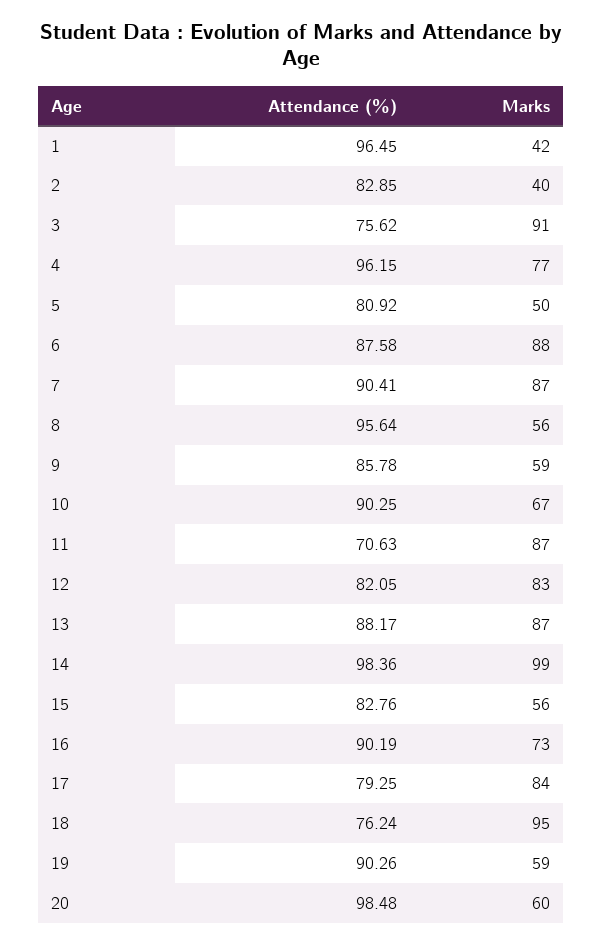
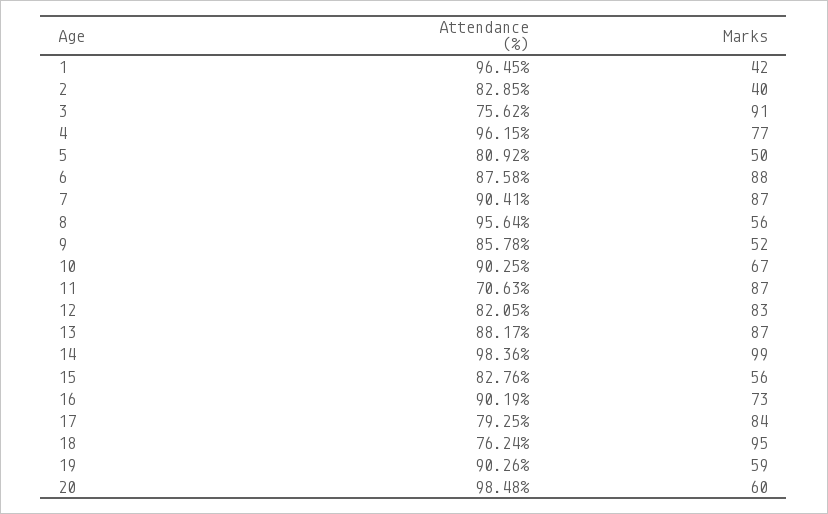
  {
    "Attendance (%)": {
      "1": 96.45,
      "2": 82.85,
      "3": 75.62,
      "4": 96.15,
      "5": 80.92,
      "6": 87.58,
      "7": 90.41,
      "8": 95.64,
      "9": 85.78,
      "10": 90.25,
      "11": 70.63,
      "12": 82.05,
      "13": 88.17,
      "14": 98.36,
      "15": 82.76,
      "16": 90.19,
      "17": 79.25,
      "18": 76.24,
      "19": 90.26,
      "20": 98.48
    },
    "Marks": {
      "1": 42,
      "2": 40,
      "3": 91,
      "4": 77,
      "5": 50,
      "6": 88,
      "7": 87,
      "8": 56,
-     "9": 59,
+     "9": 52,
      "10": 67,
      "11": 87,
      "12": 83,
      "13": 87,
      "14": 99,
      "15": 56,
      "16": 73,
      "17": 84,
      "18": 95,
      "19": 59,
      "20": 60
    }
  }

